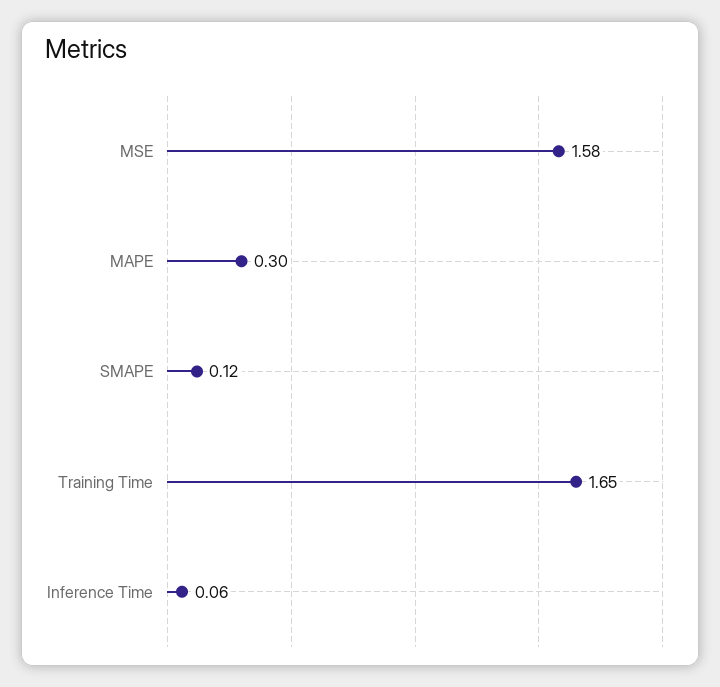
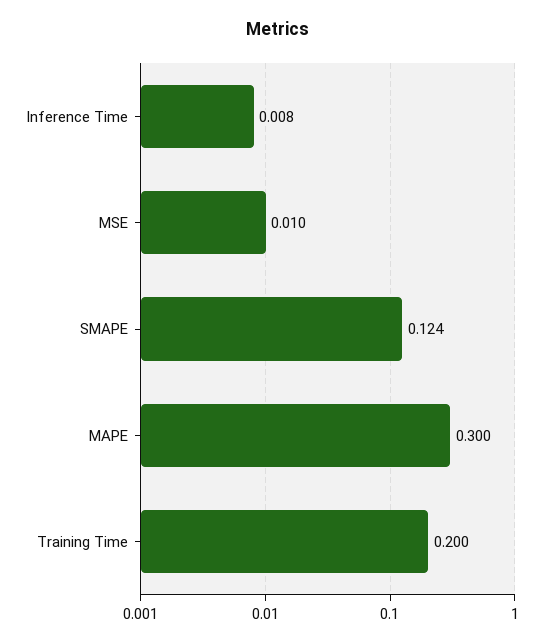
  {
-   "MSE": 1.58,
+   "MSE": 0.01,
    "MAPE": 0.3,
    "SMAPE": 0.124,
-   "Training Time": 1.65,
+   "Training Time": 0.2,
-   "Inference Time": 0.06
+   "Inference Time": 0.008
  }

